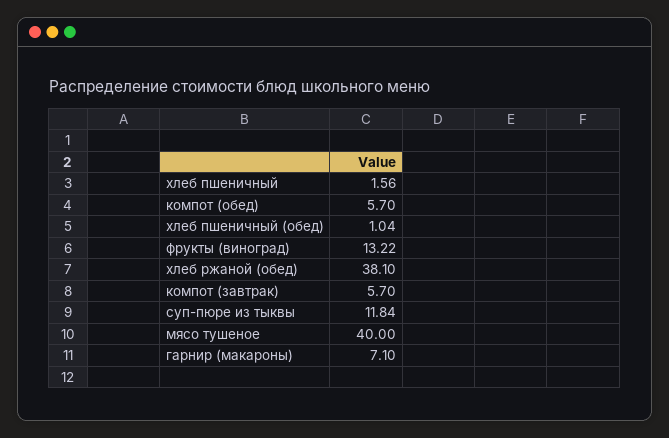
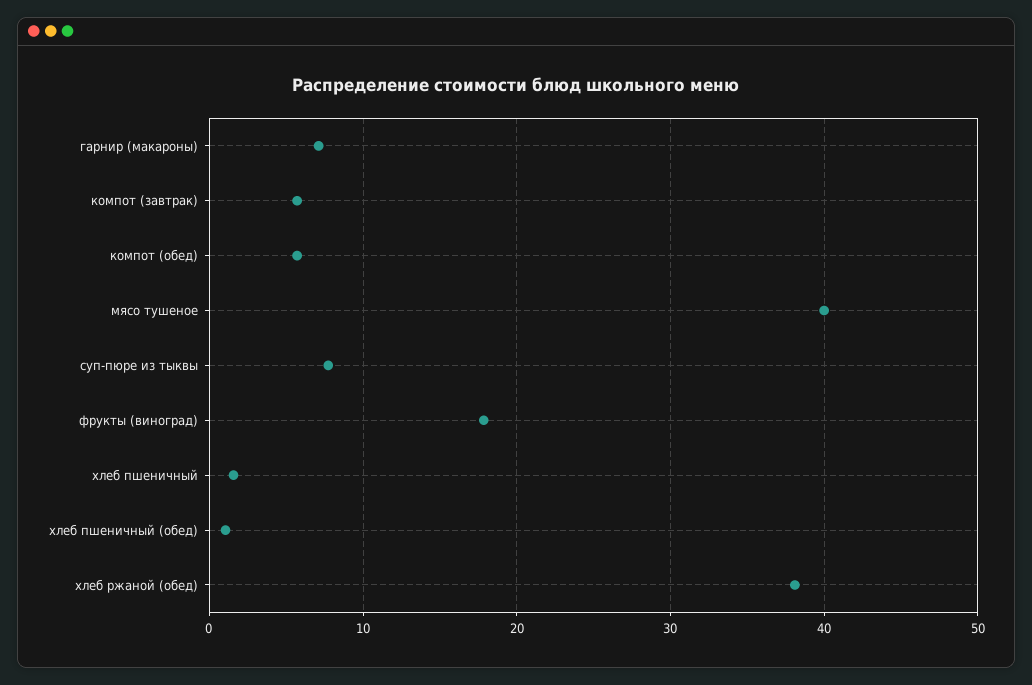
  {
    "хлеб пшеничный": 1.56,
    "компот (обед)": 5.7,
    "хлеб пшеничный (обед)": 1.04,
-   "фрукты (виноград)": 13.22,
+   "фрукты (виноград)": 18,
    "хлеб ржаной (обед)": 38.1,
    "компот (завтрак)": 5.7,
-   "суп-пюре из тыквы": 11.84,
+   "суп-пюре из тыквы": 8,
    "мясо тушеное": 40,
    "гарнир (макароны)": 7.1
  }

